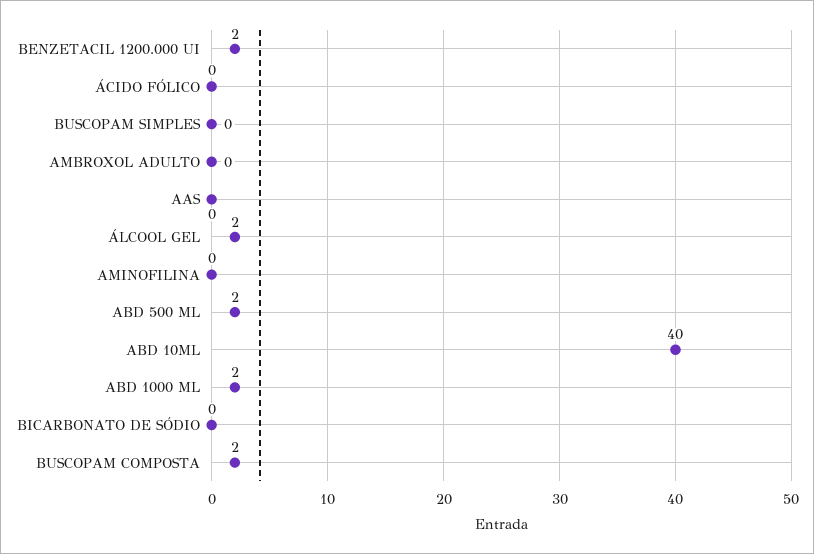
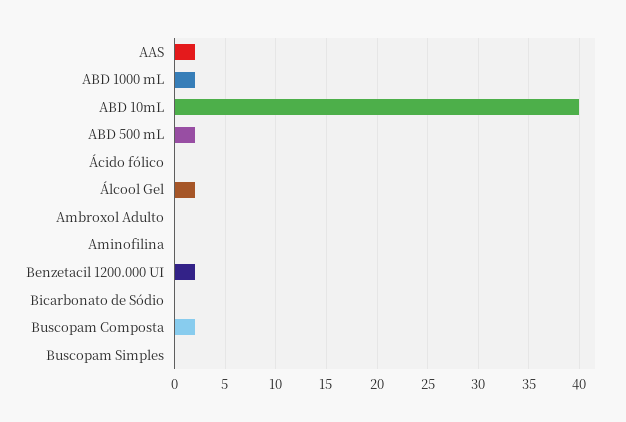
  {
    "BENZETACIL 1200.000 UI": 2,
    "ÁCIDO FÓLICO": 0,
    "BUSCOPAM SIMPLES": 0,
    "AMBROXOL ADULTO": 0,
-   "AAS": 0,
+   "AAS": 2,
    "ÁLCOOL GEL": 2,
    "AMINOFILINA": 0,
    "ABD 500 ML": 2,
    "ABD 10ML": 40,
    "ABD 1000 ML": 2,
    "BICARBONATO DE SÓDIO": 0,
    "BUSCOPAM COMPOSTA": 2
  }

